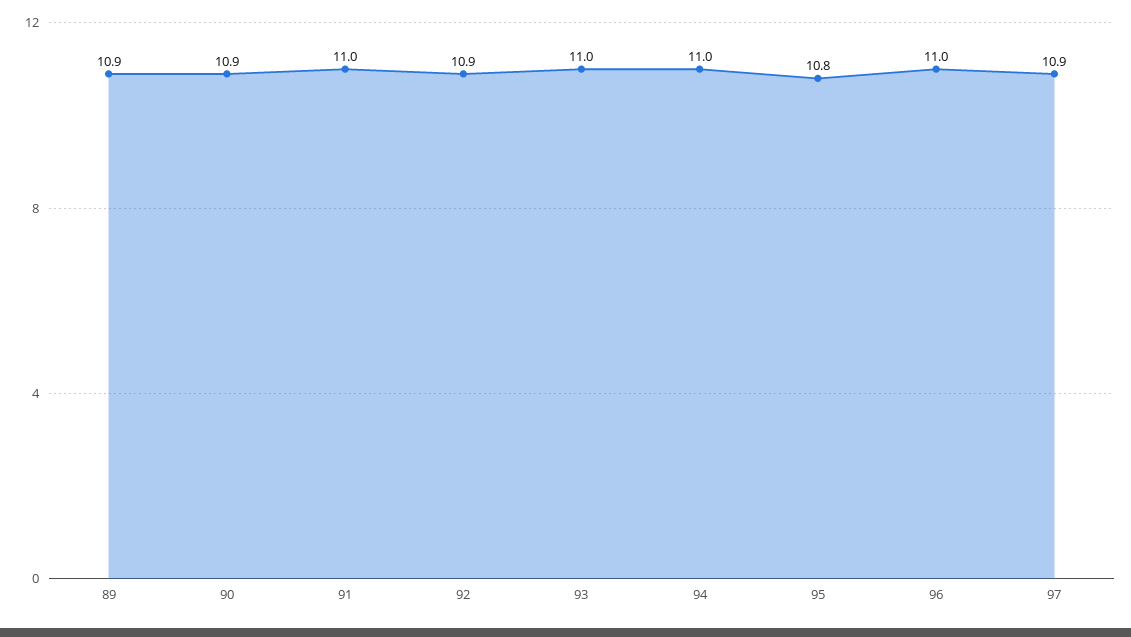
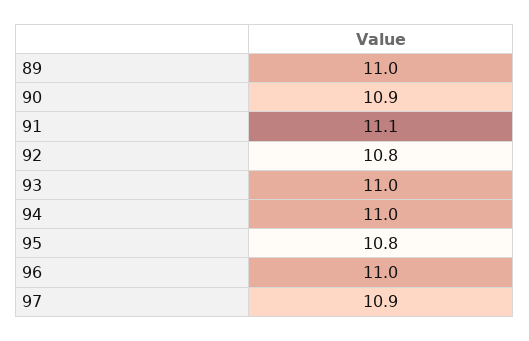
  {
-   "89": 10.9,
+   "89": 11,
    "90": 10.9,
-   "91": 11,
+   "91": 11.1,
-   "92": 10.9,
+   "92": 10.8,
    "93": 11,
    "94": 11,
    "95": 10.8,
    "96": 11,
    "97": 10.9
  }

